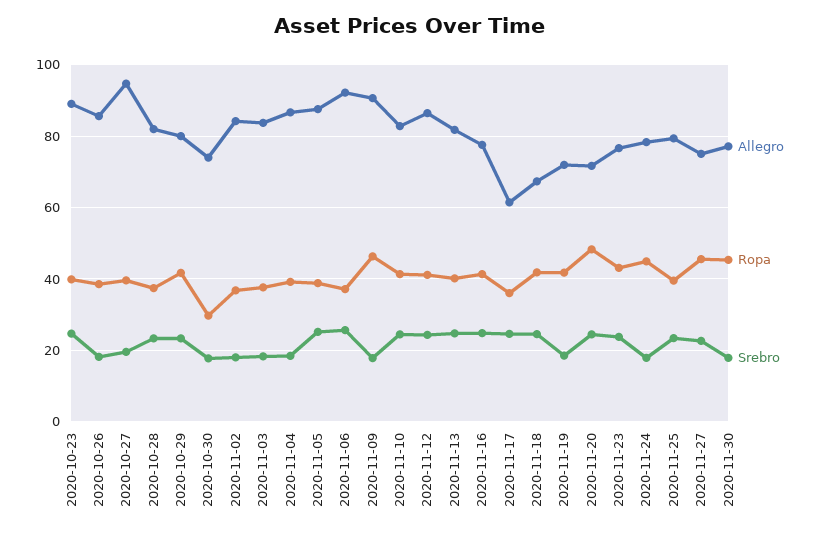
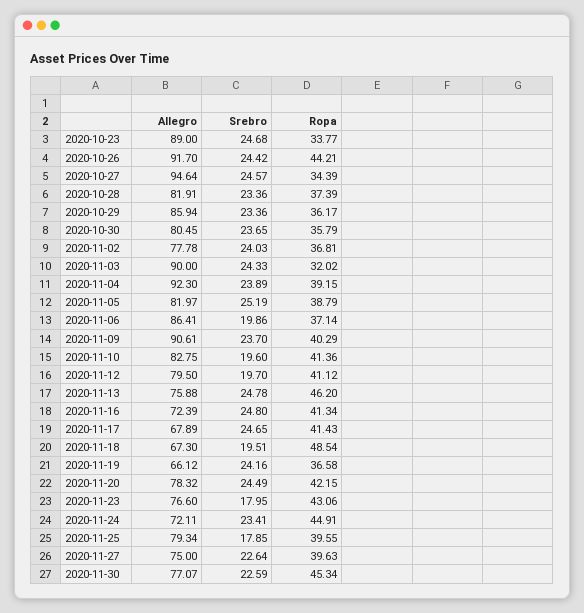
  {
    "Allegro": {
      "2020-10-23": 89,
-     "2020-10-26": 86,
+     "2020-10-26": 91.7,
      "2020-10-27": 94.64,
      "2020-10-28": 81.91,
-     "2020-10-29": 80,
+     "2020-10-29": 85.94,
-     "2020-10-30": 74,
+     "2020-10-30": 80.45,
-     "2020-11-02": 84,
+     "2020-11-02": 77.78,
-     "2020-11-03": 84,
+     "2020-11-03": 90,
-     "2020-11-04": 86,
+     "2020-11-04": 92.3,
-     "2020-11-05": 88,
+     "2020-11-05": 81.97,
-     "2020-11-06": 92,
+     "2020-11-06": 86.41,
      "2020-11-09": 90.61,
      "2020-11-10": 82.75,
-     "2020-11-12": 86,
+     "2020-11-12": 79.5,
-     "2020-11-13": 82,
+     "2020-11-13": 75.88,
-     "2020-11-16": 78,
+     "2020-11-16": 72.39,
-     "2020-11-17": 62,
+     "2020-11-17": 67.89,
      "2020-11-18": 67.3,
-     "2020-11-19": 72,
+     "2020-11-19": 66.12,
-     "2020-11-20": 72,
+     "2020-11-20": 78.32,
      "2020-11-23": 76.6,
-     "2020-11-24": 78,
+     "2020-11-24": 72.11,
      "2020-11-25": 79.34,
      "2020-11-27": 75,
      "2020-11-30": 77.07
    },
    "Ropa": {
-     "2020-10-23": 40,
+     "2020-10-23": 33.77,
-     "2020-10-26": 38,
+     "2020-10-26": 44.21,
-     "2020-10-27": 40,
+     "2020-10-27": 34.39,
      "2020-10-28": 37.39,
-     "2020-10-29": 42,
+     "2020-10-29": 36.17,
-     "2020-10-30": 30,
+     "2020-10-30": 35.79,
      "2020-11-02": 36.81,
-     "2020-11-03": 38,
+     "2020-11-03": 32.02,
      "2020-11-04": 39.15,
      "2020-11-05": 38.79,
      "2020-11-06": 37.14,
-     "2020-11-09": 46,
+     "2020-11-09": 40.29,
      "2020-11-10": 41.36,
      "2020-11-12": 41.12,
-     "2020-11-13": 40,
+     "2020-11-13": 46.2,
      "2020-11-16": 41.34,
-     "2020-11-17": 36,
+     "2020-11-17": 41.43,
-     "2020-11-18": 42,
+     "2020-11-18": 48.54,
-     "2020-11-19": 42,
+     "2020-11-19": 36.58,
-     "2020-11-20": 48,
+     "2020-11-20": 42.15,
      "2020-11-23": 43.06,
      "2020-11-24": 44.91,
      "2020-11-25": 39.55,
-     "2020-11-27": 46,
+     "2020-11-27": 39.63,
      "2020-11-30": 45.34
    },
    "Srebro": {
      "2020-10-23": 24.68,
-     "2020-10-26": 18,
+     "2020-10-26": 24.42,
-     "2020-10-27": 20,
+     "2020-10-27": 24.57,
      "2020-10-28": 23.36,
      "2020-10-29": 23.36,
-     "2020-10-30": 18,
+     "2020-10-30": 23.65,
-     "2020-11-02": 18,
+     "2020-11-02": 24.03,
-     "2020-11-03": 18,
+     "2020-11-03": 24.33,
-     "2020-11-04": 18,
+     "2020-11-04": 23.89,
      "2020-11-05": 25.19,
-     "2020-11-06": 26,
+     "2020-11-06": 19.86,
-     "2020-11-09": 18,
+     "2020-11-09": 23.7,
-     "2020-11-10": 24,
+     "2020-11-10": 19.6,
-     "2020-11-12": 24,
+     "2020-11-12": 19.7,
      "2020-11-13": 24.78,
      "2020-11-16": 24.8,
      "2020-11-17": 24.65,
-     "2020-11-18": 24,
+     "2020-11-18": 19.51,
-     "2020-11-19": 18,
+     "2020-11-19": 24.16,
      "2020-11-20": 24.49,
-     "2020-11-23": 24,
+     "2020-11-23": 17.95,
-     "2020-11-24": 18,
+     "2020-11-24": 23.41,
-     "2020-11-25": 24,
+     "2020-11-25": 17.85,
      "2020-11-27": 22.64,
-     "2020-11-30": 18
+     "2020-11-30": 22.59
    }
  }

